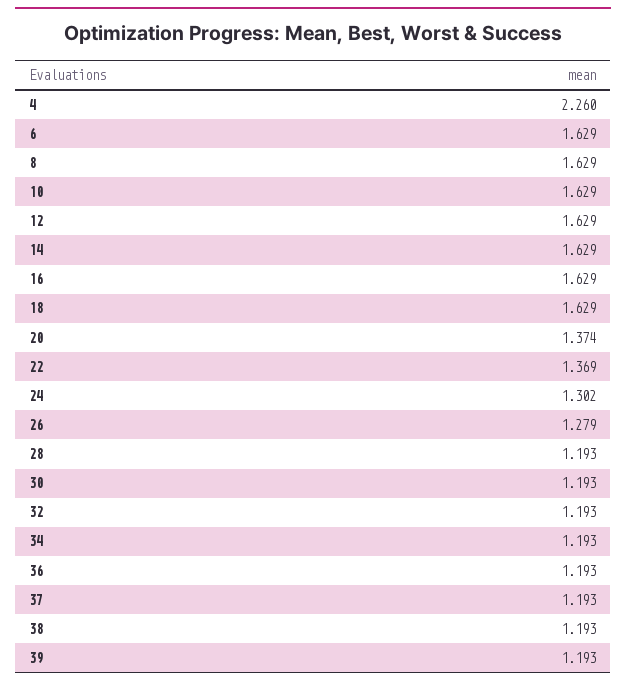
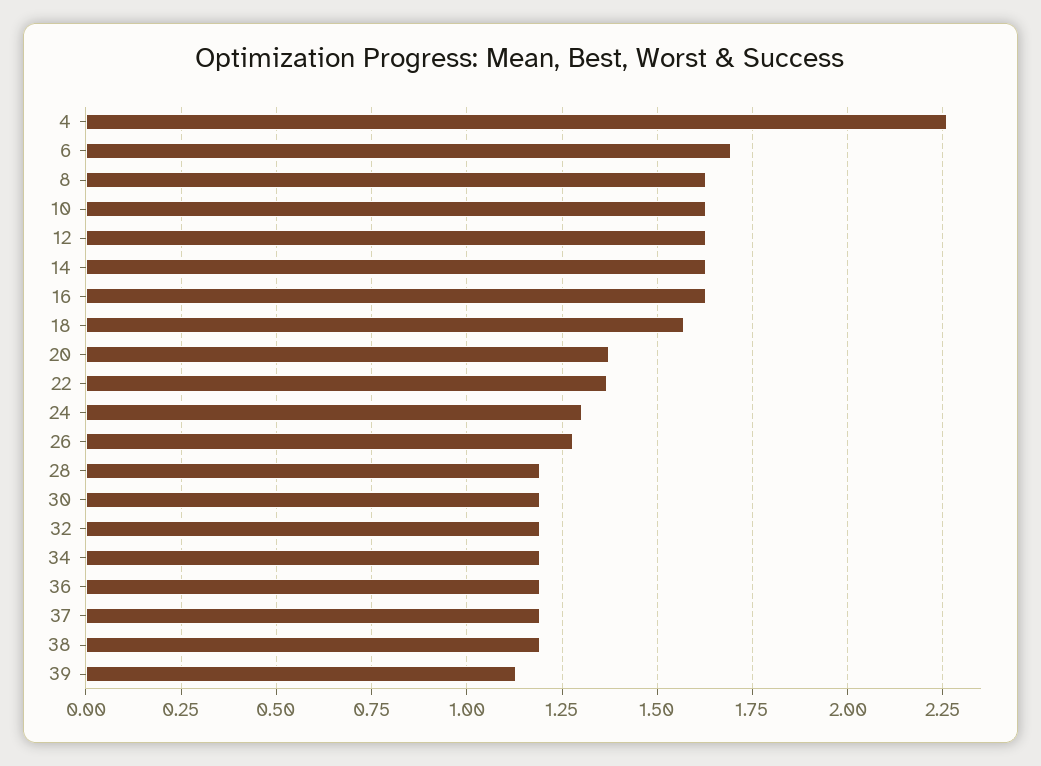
  {
    "4": 2.26,
-   "6": 1.629,
+   "6": 1.7,
    "8": 1.629,
    "10": 1.629,
    "12": 1.629,
    "14": 1.629,
    "16": 1.629,
-   "18": 1.629,
+   "18": 1.575,
    "20": 1.374,
    "22": 1.369,
    "24": 1.302,
    "26": 1.279,
    "28": 1.193,
    "30": 1.193,
    "32": 1.193,
    "34": 1.193,
    "36": 1.193,
    "37": 1.193,
    "38": 1.193,
-   "39": 1.193
+   "39": 1.125
  }

